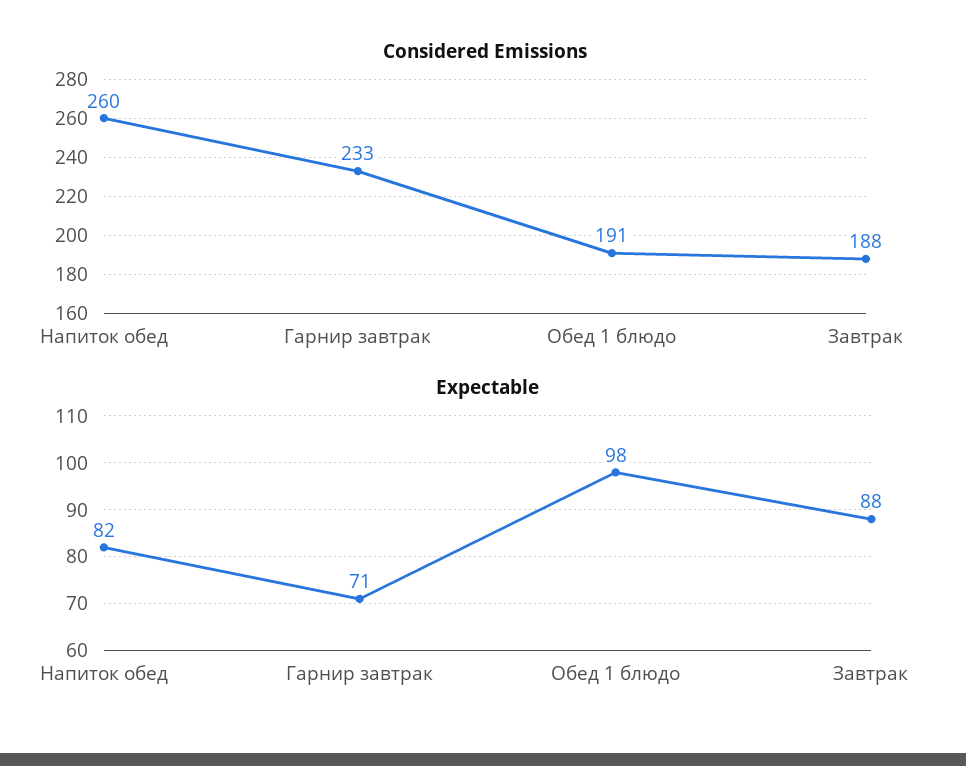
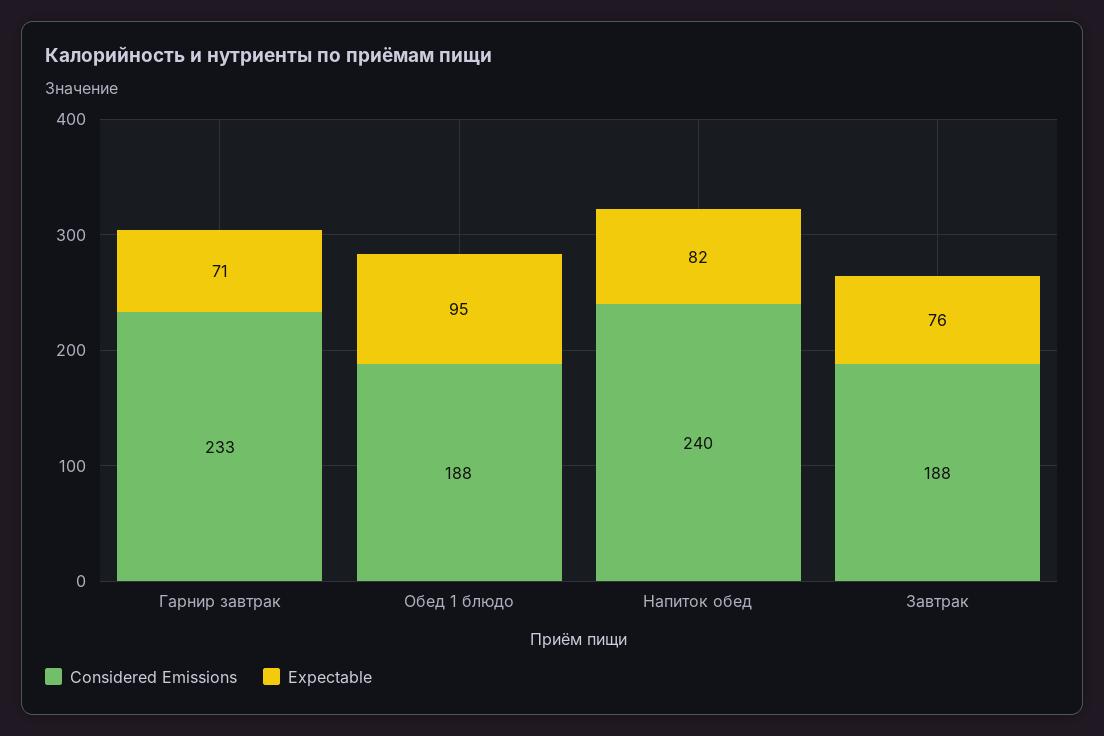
  {
    "Considered Emissions": {
-     "Напиток обед": 260,
+     "Напиток обед": 240,
      "Гарнир завтрак": 233,
-     "Обед 1 блюдо": 191,
+     "Обед 1 блюдо": 188,
      "Завтрак": 188
    },
    "Expectable": {
      "Напиток обед": 82,
      "Гарнир завтрак": 71,
-     "Обед 1 блюдо": 98,
+     "Обед 1 блюдо": 95,
-     "Завтрак": 88
+     "Завтрак": 76
    }
  }

